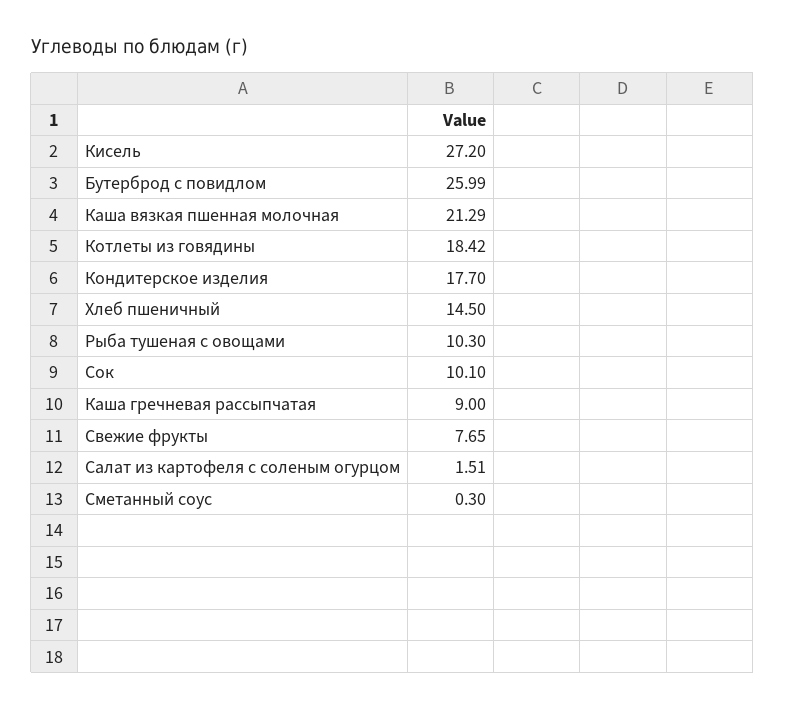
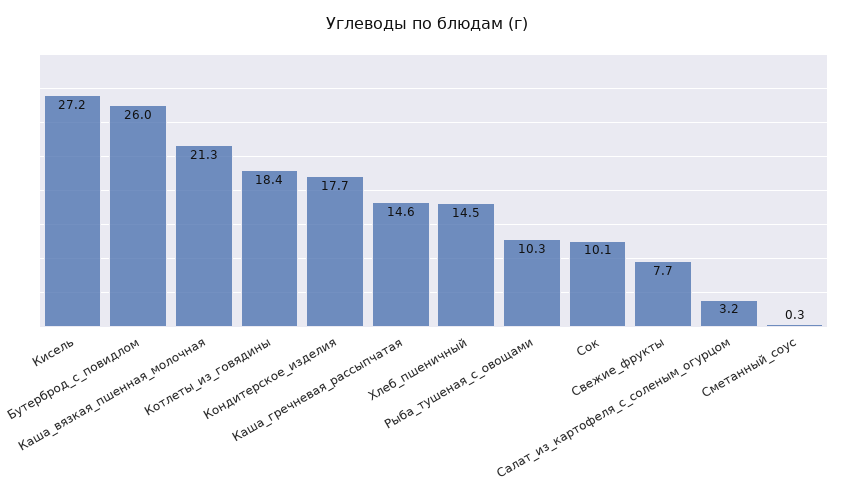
  {
    "Кисель": 27.2,
    "Бутерброд с повидлом": 25.99,
    "Каша вязкая пшенная молочная": 21.29,
    "Котлеты из говядины": 18.42,
    "Кондитерское изделия": 17.7,
    "Хлеб пшеничный": 14.5,
    "Рыба тушеная с овощами": 10.3,
    "Сок": 10.1,
-   "Каша гречневая рассыпчатая": 9,
+   "Каша гречневая рассыпчатая": 14.6,
    "Свежие фрукты": 7.65,
-   "Салат из картофеля с соленым огурцом": 1.51,
+   "Салат из картофеля с соленым огурцом": 3.2,
    "Сметанный соус": 0.3
  }

